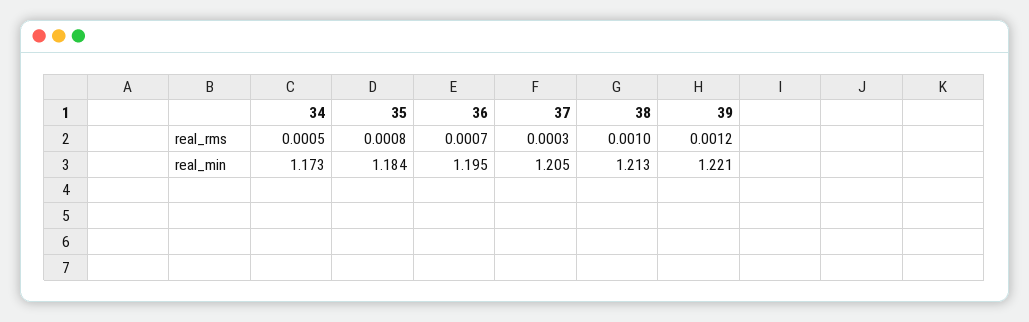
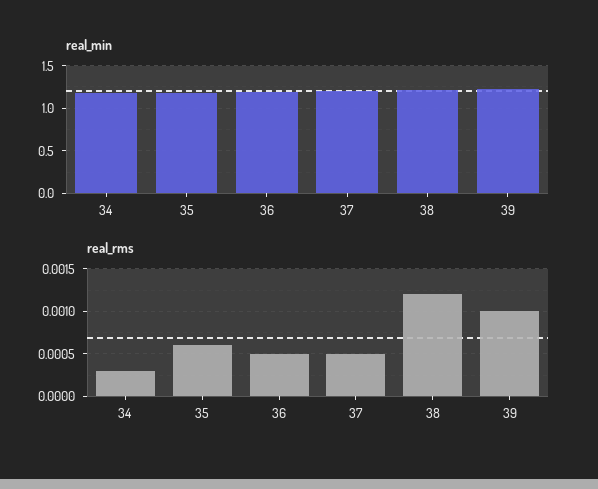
  {
    "real_rms": {
-     "34": 0.0005,
+     "34": 0.0003,
-     "35": 0.0008,
+     "35": 0.0006,
-     "36": 0.0007,
+     "36": 0.0005,
-     "37": 0.0003,
+     "37": 0.0005,
-     "38": 0.001,
+     "38": 0.0012,
-     "39": 0.0012
+     "39": 0.001
    },
    "real_min": {
      "34": 1.173,
      "35": 1.184,
      "36": 1.195,
      "37": 1.205,
      "38": 1.213,
      "39": 1.221
    }
  }

